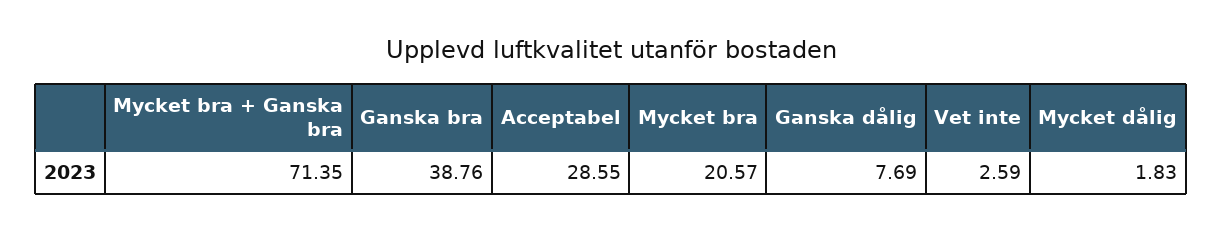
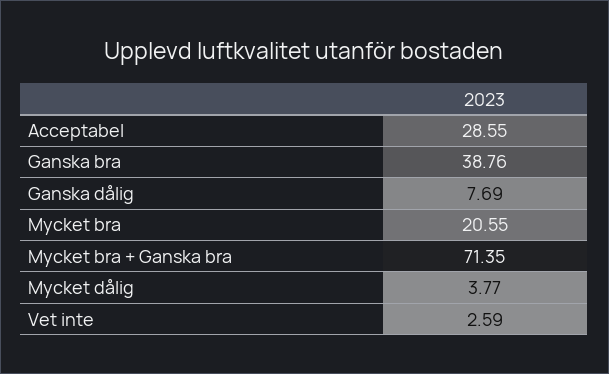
  {
    "Mycket bra + Ganska bra": 71.35,
    "Ganska bra": 38.76,
    "Acceptabel": 28.55,
-   "Mycket bra": 20.57,
+   "Mycket bra": 20.55,
    "Ganska dålig": 7.69,
    "Vet inte": 2.59,
-   "Mycket dålig": 1.83
+   "Mycket dålig": 3.77
  }

